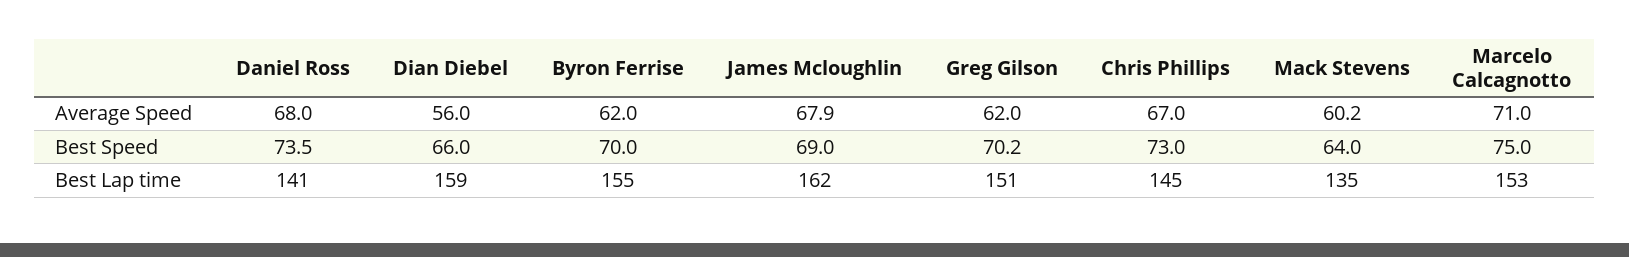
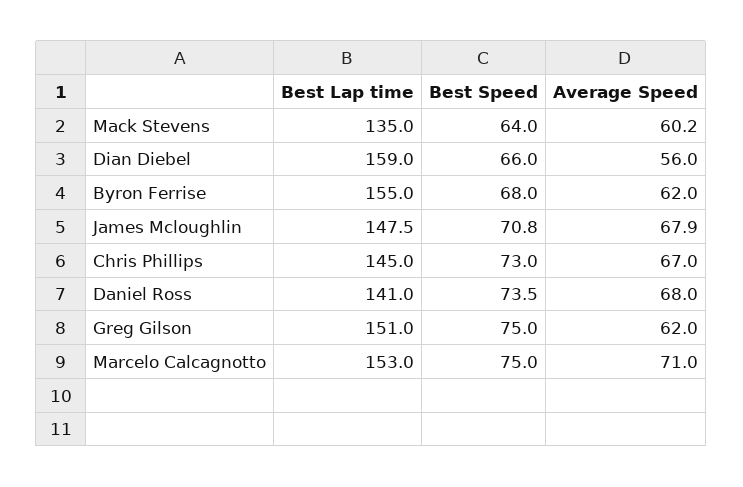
  {
    "Daniel Ross": {
      "Average Speed": 68,
      "Best Speed": 73.5,
      "Best Lap time": 141
    },
    "Dian Diebel": {
      "Average Speed": 56,
      "Best Speed": 66,
      "Best Lap time": 159
    },
    "Byron Ferrise": {
      "Average Speed": 62,
-     "Best Speed": 70,
+     "Best Speed": 68,
      "Best Lap time": 155
    },
    "James Mcloughlin": {
      "Average Speed": 67.9,
-     "Best Speed": 69,
+     "Best Speed": 70.8,
-     "Best Lap time": 162
+     "Best Lap time": 147.5
    },
    "Greg Gilson": {
      "Average Speed": 62,
-     "Best Speed": 70.2,
+     "Best Speed": 75,
      "Best Lap time": 151
    },
    "Chris Phillips": {
      "Average Speed": 67,
      "Best Speed": 73,
      "Best Lap time": 145
    },
    "Mack Stevens": {
      "Average Speed": 60.2,
      "Best Speed": 64,
      "Best Lap time": 135
    },
    "Marcelo Calcagnotto": {
      "Average Speed": 71,
      "Best Speed": 75,
      "Best Lap time": 153
    }
  }

